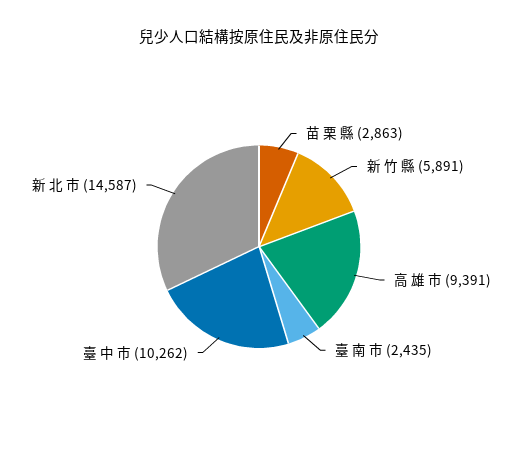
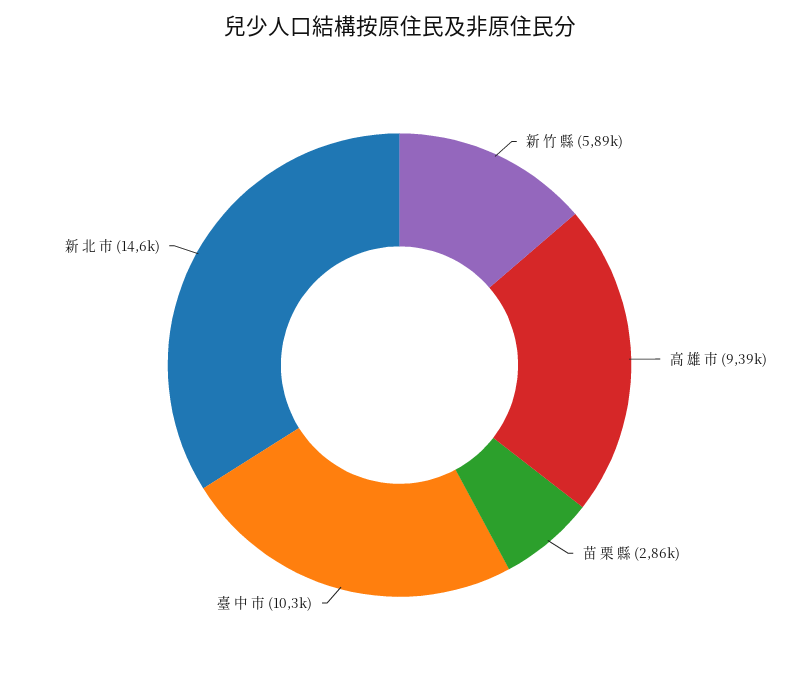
  {
    "苗 栗 縣": 2863,
    "新 竹 縣": 5891,
    "高 雄 市": 9391,
-   "臺 南 市": 2435,
    "臺 中 市": 10262,
    "新 北 市": 14587
  }

